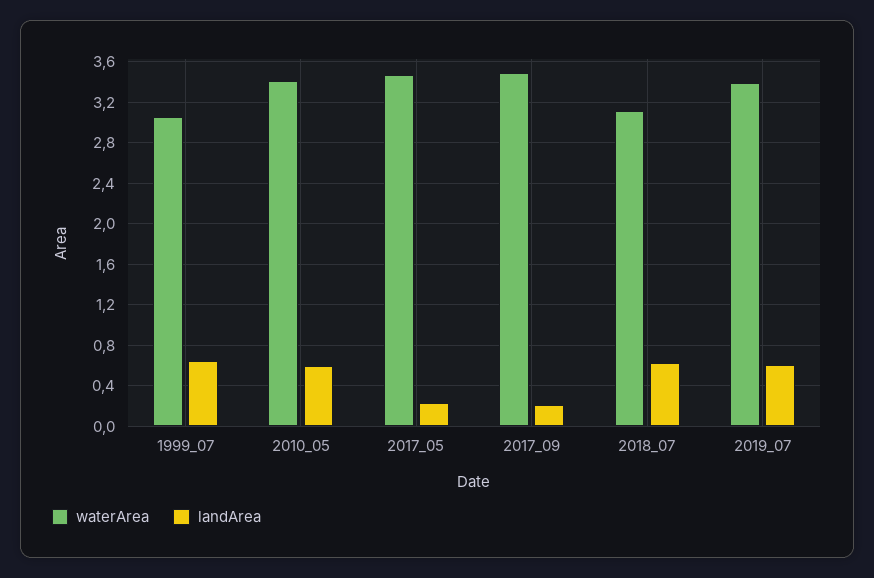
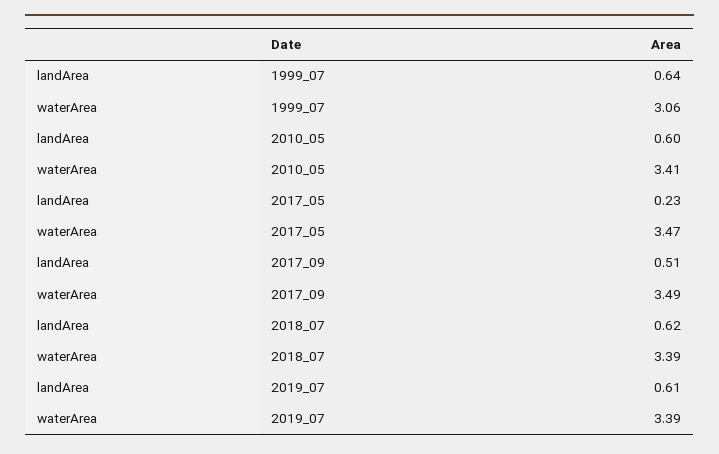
  {
    "waterArea": {
      "1999_07": 3.06,
      "2010_05": 3.41,
      "2017_05": 3.47,
      "2017_09": 3.49,
-     "2018_07": 3.1,
+     "2018_07": 3.39,
      "2019_07": 3.39
    },
    "landArea": {
      "1999_07": 0.64,
      "2010_05": 0.6,
      "2017_05": 0.23,
-     "2017_09": 0.2,
+     "2017_09": 0.51,
      "2018_07": 0.62,
      "2019_07": 0.61
    }
  }

